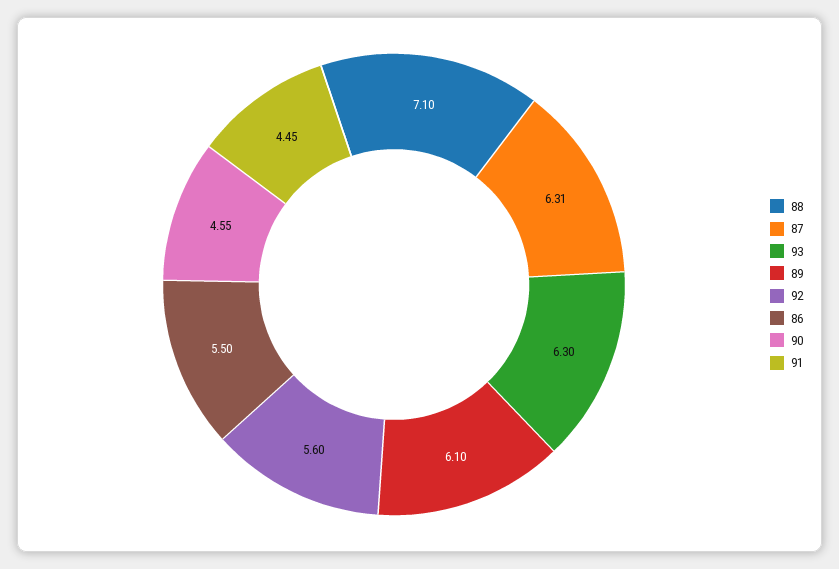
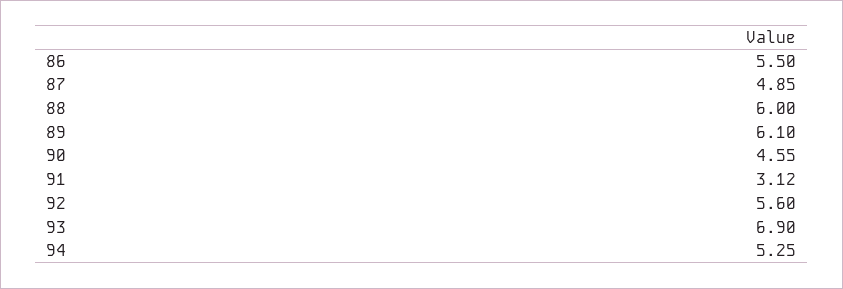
  {
-   "88": 7.1,
+   "88": 6,
-   "87": 6.31,
+   "87": 4.85,
-   "93": 6.3,
+   "93": 6.9,
    "89": 6.1,
    "92": 5.6,
    "86": 5.5,
    "90": 4.55,
-   "91": 4.45
+   "91": 3.12,
+   "94": 5.25
  }

